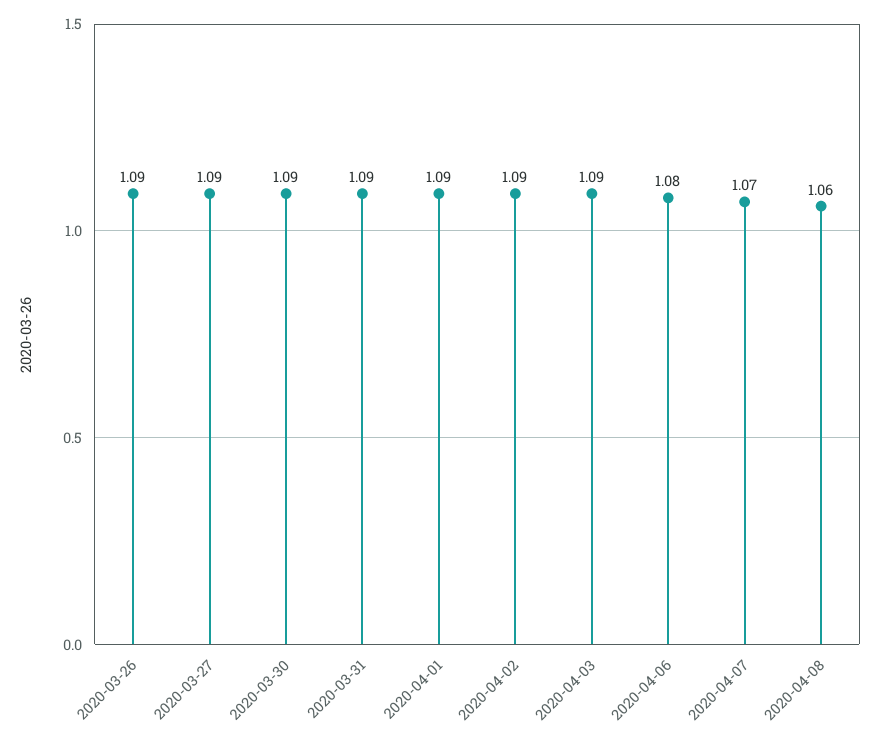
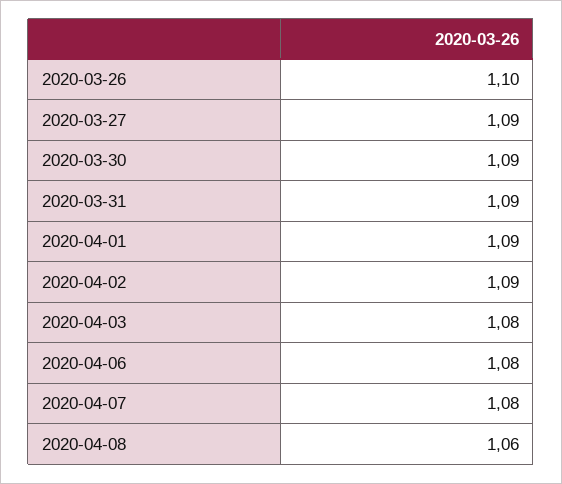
  {
-   "2020-03-26": 1.09,
+   "2020-03-26": 1.1,
    "2020-03-27": 1.09,
    "2020-03-30": 1.09,
    "2020-03-31": 1.09,
    "2020-04-01": 1.09,
    "2020-04-02": 1.09,
-   "2020-04-03": 1.09,
+   "2020-04-03": 1.08,
    "2020-04-06": 1.08,
-   "2020-04-07": 1.07,
+   "2020-04-07": 1.08,
    "2020-04-08": 1.06
  }

